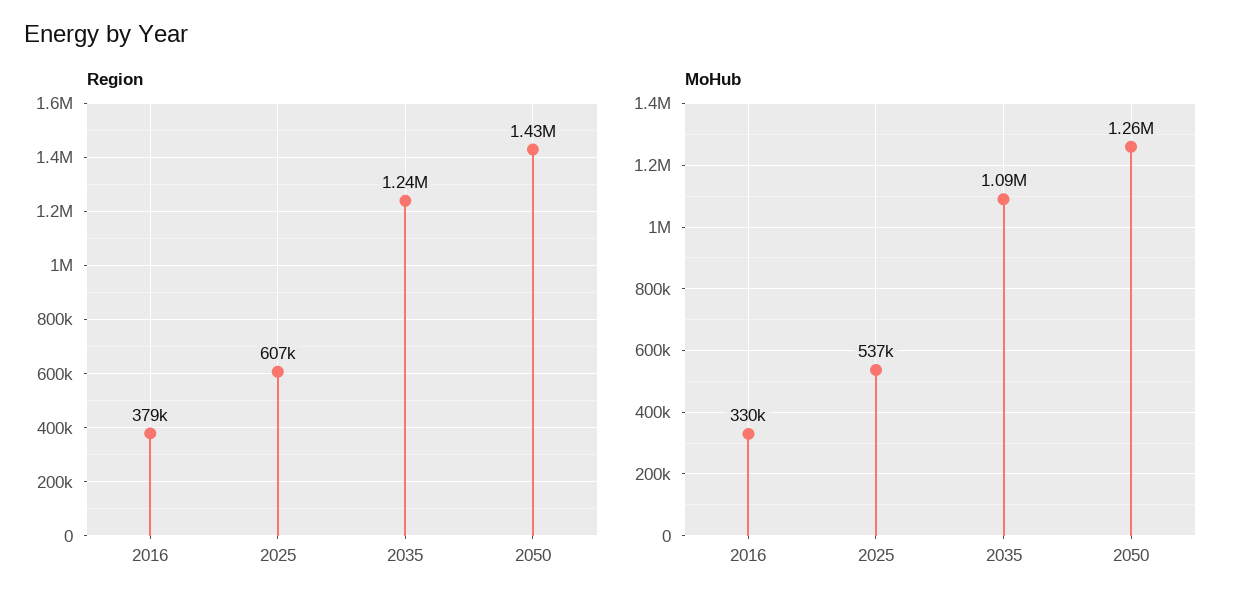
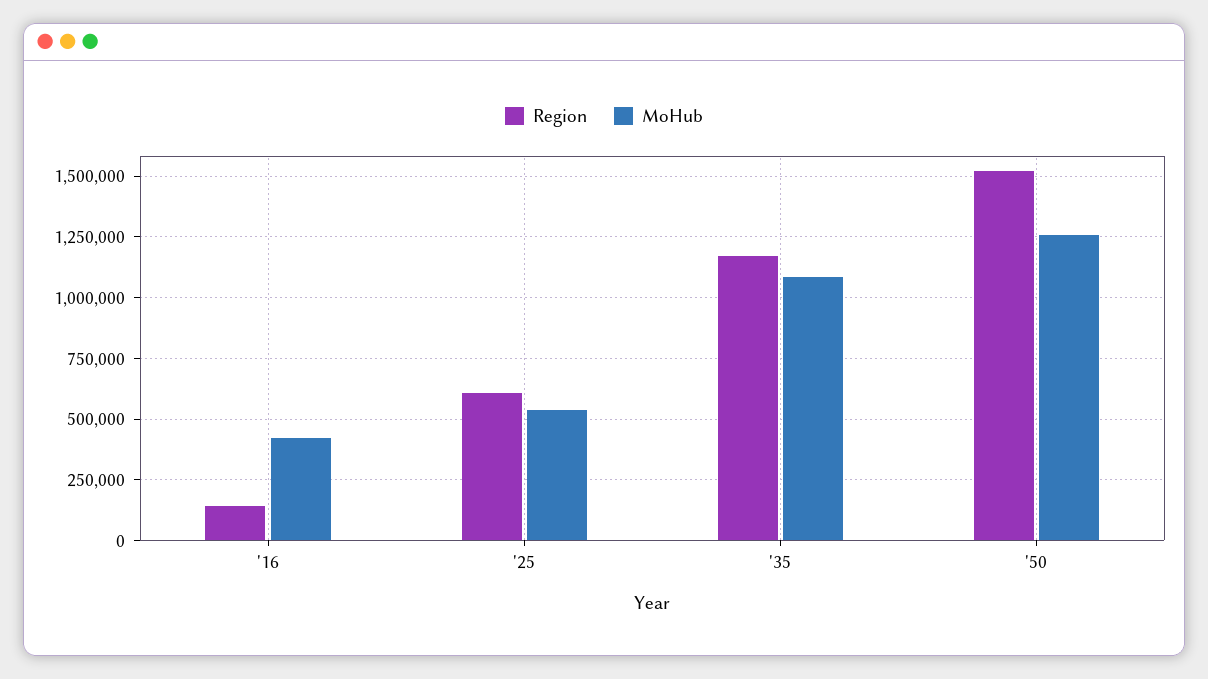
  {
    "Region": {
-     "2016": 379000,
+     "2016": 150000,
      "2025": 607000,
-     "2035": 1240000,
+     "2035": 1175000,
-     "2050": 1430000
+     "2050": 1525000
    },
    "MoHub": {
-     "2016": 330000,
+     "2016": 425000,
      "2025": 537000,
      "2035": 1090000,
      "2050": 1260000
    }
  }

